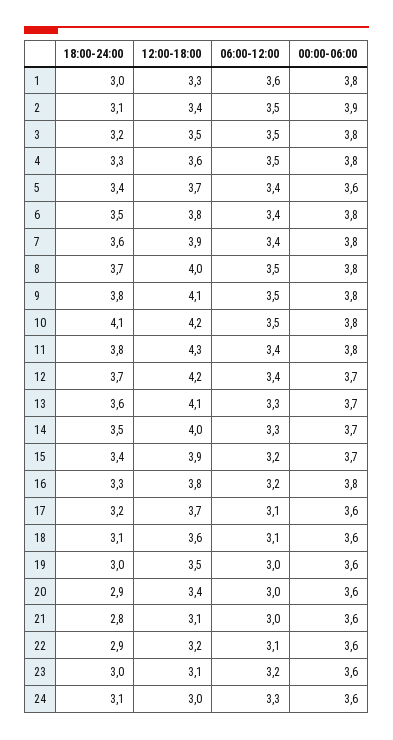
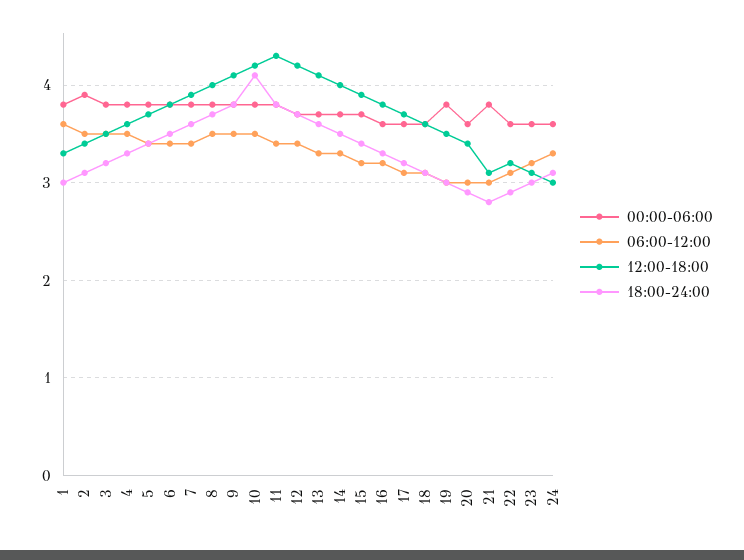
  {
    "18:00-24:00": {
      "1": 3,
      "2": 3.1,
      "3": 3.2,
      "4": 3.3,
      "5": 3.4,
      "6": 3.5,
      "7": 3.6,
      "8": 3.7,
      "9": 3.8,
      "10": 4.1,
      "11": 3.8,
      "12": 3.7,
      "13": 3.6,
      "14": 3.5,
      "15": 3.4,
      "16": 3.3,
      "17": 3.2,
      "18": 3.1,
      "19": 3,
      "20": 2.9,
      "21": 2.8,
      "22": 2.9,
      "23": 3,
      "24": 3.1
    },
    "12:00-18:00": {
      "1": 3.3,
      "2": 3.4,
      "3": 3.5,
      "4": 3.6,
      "5": 3.7,
      "6": 3.8,
      "7": 3.9,
      "8": 4,
      "9": 4.1,
      "10": 4.2,
      "11": 4.3,
      "12": 4.2,
      "13": 4.1,
      "14": 4,
      "15": 3.9,
      "16": 3.8,
      "17": 3.7,
      "18": 3.6,
      "19": 3.5,
      "20": 3.4,
      "21": 3.1,
      "22": 3.2,
      "23": 3.1,
      "24": 3
    },
    "06:00-12:00": {
      "1": 3.6,
      "2": 3.5,
      "3": 3.5,
      "4": 3.5,
      "5": 3.4,
      "6": 3.4,
      "7": 3.4,
      "8": 3.5,
      "9": 3.5,
      "10": 3.5,
      "11": 3.4,
      "12": 3.4,
      "13": 3.3,
      "14": 3.3,
      "15": 3.2,
      "16": 3.2,
      "17": 3.1,
      "18": 3.1,
      "19": 3,
      "20": 3,
      "21": 3,
      "22": 3.1,
      "23": 3.2,
      "24": 3.3
    },
    "00:00-06:00": {
      "1": 3.8,
      "2": 3.9,
      "3": 3.8,
      "4": 3.8,
-     "5": 3.6,
+     "5": 3.8,
      "6": 3.8,
      "7": 3.8,
      "8": 3.8,
      "9": 3.8,
      "10": 3.8,
      "11": 3.8,
      "12": 3.7,
      "13": 3.7,
      "14": 3.7,
      "15": 3.7,
-     "16": 3.8,
+     "16": 3.6,
      "17": 3.6,
      "18": 3.6,
-     "19": 3.6,
+     "19": 3.8,
      "20": 3.6,
-     "21": 3.6,
+     "21": 3.8,
      "22": 3.6,
      "23": 3.6,
      "24": 3.6
    }
  }

